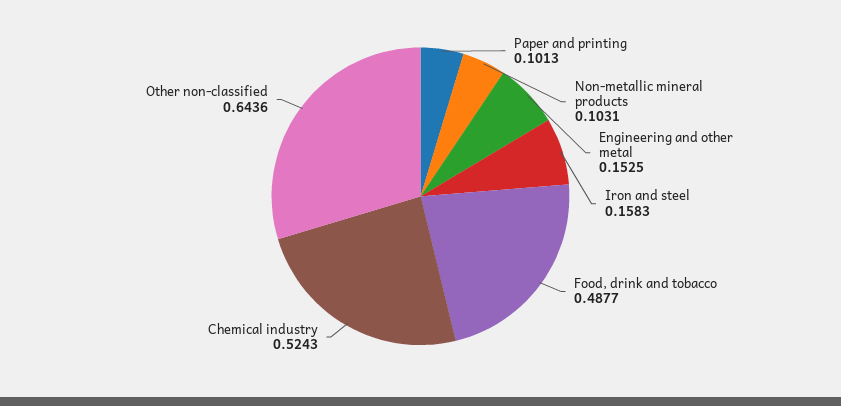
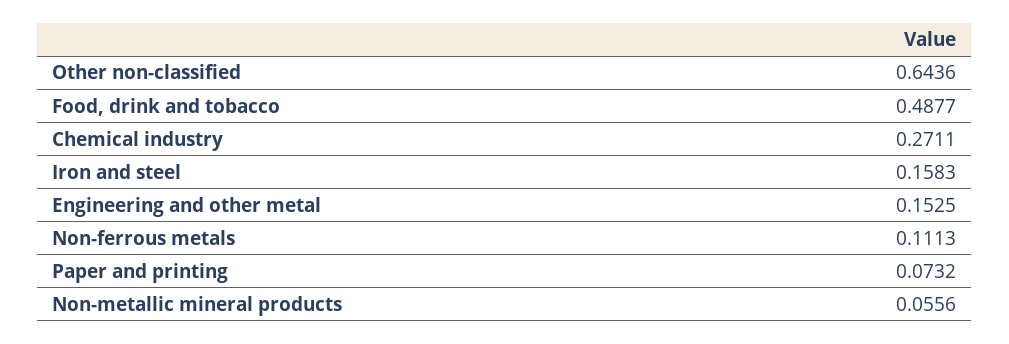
  {
-   "Paper and printing": 0.1013,
+   "Paper and printing": 0.0732,
-   "Non-metallic mineral products": 0.1031,
+   "Non-metallic mineral products": 0.0556,
    "Engineering and other metal": 0.1525,
    "Iron and steel": 0.1583,
    "Food, drink and tobacco": 0.4877,
-   "Chemical industry": 0.5243,
+   "Chemical industry": 0.2711,
-   "Other non-classified": 0.6436
+   "Other non-classified": 0.6436,
+   "Non-ferrous metals": 0.1113
  }

